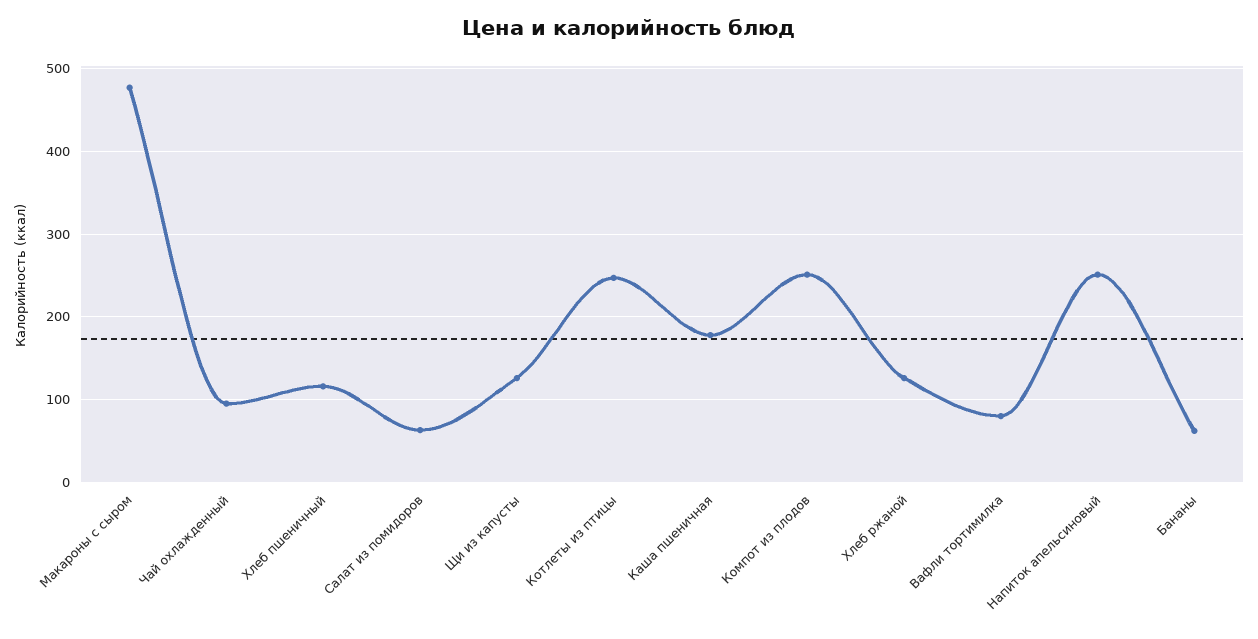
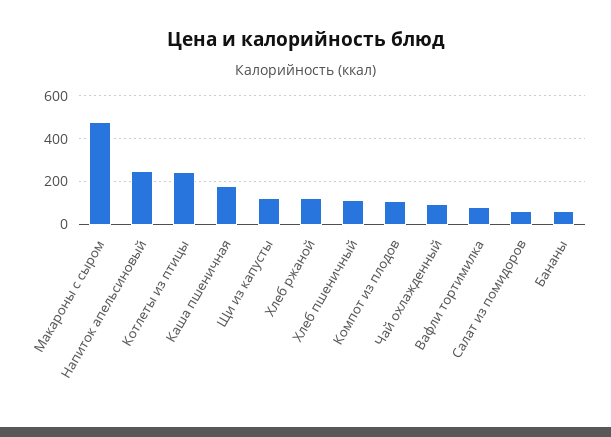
  {
    "Макароны с сыром": 480,
    "Чай охлажденный": 100,
    "Хлеб пшеничный": 120,
    "Салат из помидоров": 60,
    "Щи из капусты": 130,
    "Котлеты из птицы": 250,
    "Каша пшеничная": 180,
-   "Компот из плодов": 250,
+   "Компот из плодов": 100,
    "Хлеб ржаной": 130,
    "Вафли тортимилка": 80,
    "Напиток апельсиновый": 250,
    "Бананы": 60
  }

